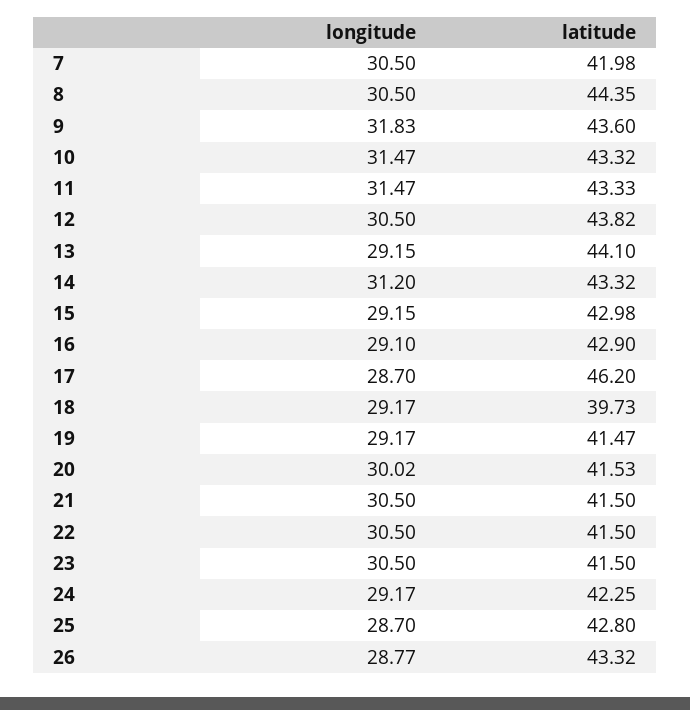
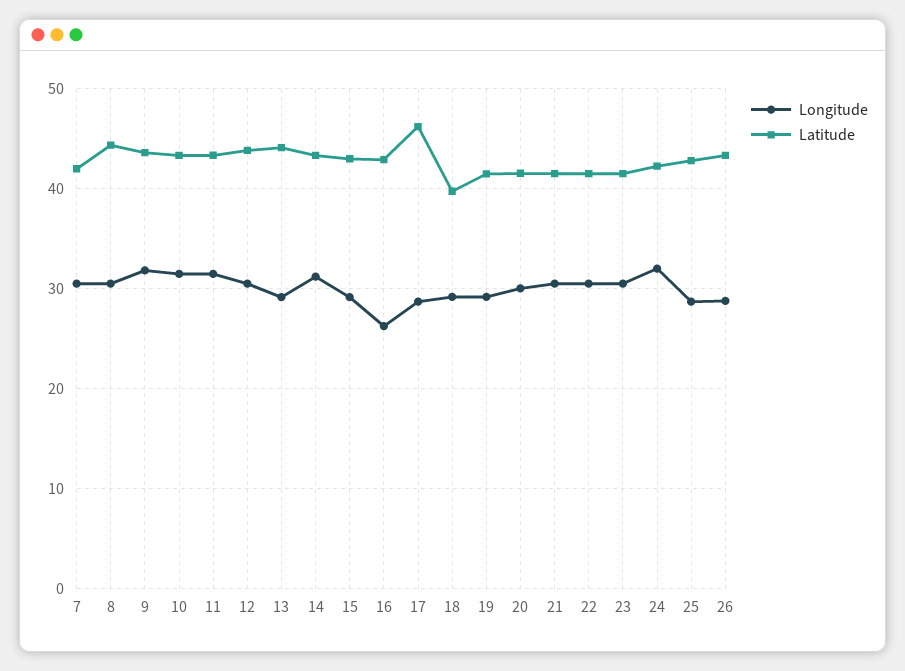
  {
    "longitude": {
      "7": 30.5,
      "8": 30.5,
      "9": 31.83,
      "10": 31.47,
      "11": 31.47,
      "12": 30.5,
      "13": 29.15,
      "14": 31.2,
      "15": 29.15,
-     "16": 29.1,
+     "16": 26,
      "17": 28.7,
      "18": 29.17,
      "19": 29.17,
      "20": 30.02,
      "21": 30.5,
      "22": 30.5,
      "23": 30.5,
-     "24": 29.17,
+     "24": 32,
      "25": 28.7,
      "26": 28.77
    },
    "latitude": {
      "7": 41.98,
      "8": 44.35,
      "9": 43.6,
      "10": 43.32,
      "11": 43.33,
      "12": 43.82,
      "13": 44.1,
      "14": 43.32,
      "15": 42.98,
      "16": 42.9,
      "17": 46.2,
      "18": 39.73,
      "19": 41.47,
      "20": 41.53,
      "21": 41.5,
      "22": 41.5,
      "23": 41.5,
      "24": 42.25,
      "25": 42.8,
      "26": 43.32
    }
  }

